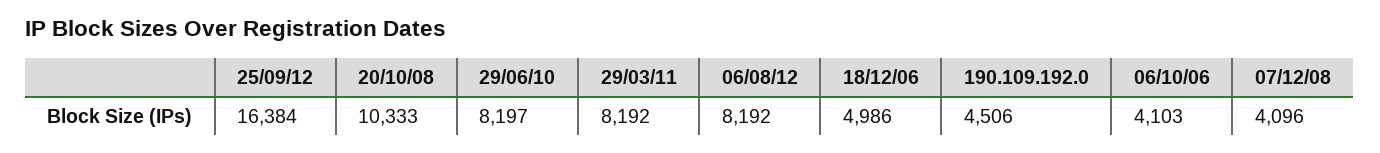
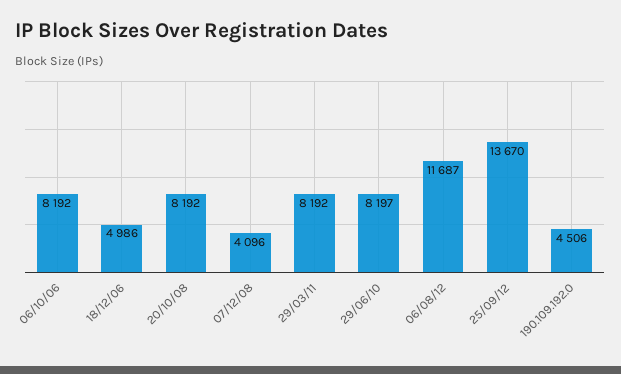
  {
-   "25/09/12": 16384,
+   "25/09/12": 13670,
-   "20/10/08": 10333,
+   "20/10/08": 8192,
    "29/06/10": 8197,
    "29/03/11": 8192,
-   "06/08/12": 8192,
+   "06/08/12": 11687,
    "18/12/06": 4986,
    "190.109.192.0": 4506,
-   "06/10/06": 4103,
+   "06/10/06": 8192,
    "07/12/08": 4096
  }

